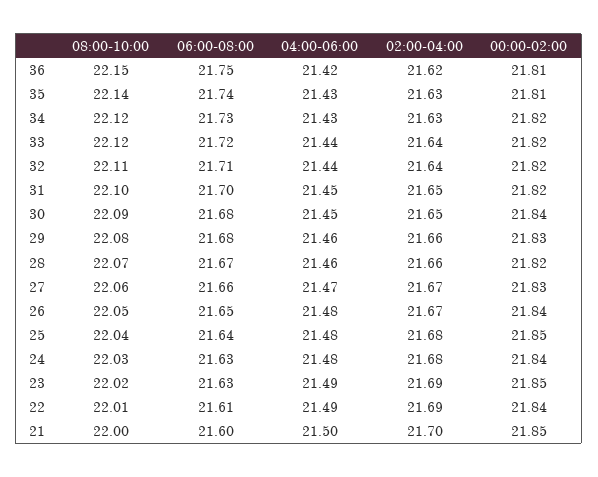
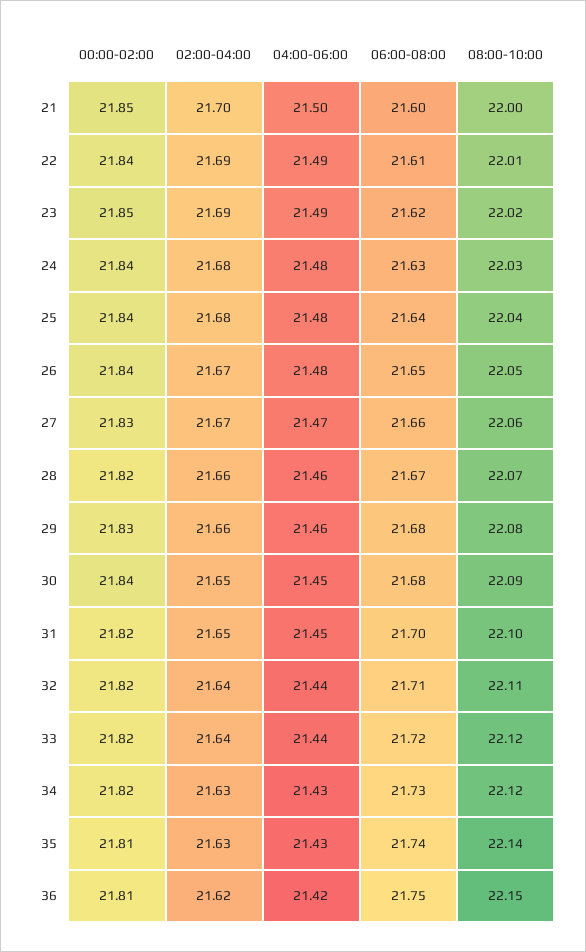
  {
    "08:00-10:00": {
      "36": 22.15,
      "35": 22.14,
      "34": 22.12,
      "33": 22.12,
      "32": 22.11,
      "31": 22.1,
      "30": 22.09,
      "29": 22.08,
      "28": 22.07,
      "27": 22.06,
      "26": 22.05,
      "25": 22.04,
      "24": 22.03,
      "23": 22.02,
      "22": 22.01,
      "21": 22
    },
    "06:00-08:00": {
      "36": 21.75,
      "35": 21.74,
      "34": 21.73,
      "33": 21.72,
      "32": 21.71,
      "31": 21.7,
      "30": 21.68,
      "29": 21.68,
      "28": 21.67,
      "27": 21.66,
      "26": 21.65,
      "25": 21.64,
      "24": 21.63,
-     "23": 21.63,
+     "23": 21.62,
      "22": 21.61,
      "21": 21.6
    },
    "04:00-06:00": {
      "36": 21.42,
      "35": 21.43,
      "34": 21.43,
      "33": 21.44,
      "32": 21.44,
      "31": 21.45,
      "30": 21.45,
      "29": 21.46,
      "28": 21.46,
      "27": 21.47,
      "26": 21.48,
      "25": 21.48,
      "24": 21.48,
      "23": 21.49,
      "22": 21.49,
      "21": 21.5
    },
    "02:00-04:00": {
      "36": 21.62,
      "35": 21.63,
      "34": 21.63,
      "33": 21.64,
      "32": 21.64,
      "31": 21.65,
      "30": 21.65,
      "29": 21.66,
      "28": 21.66,
      "27": 21.67,
      "26": 21.67,
      "25": 21.68,
      "24": 21.68,
      "23": 21.69,
      "22": 21.69,
      "21": 21.7
    },
    "00:00-02:00": {
      "36": 21.81,
      "35": 21.81,
      "34": 21.82,
      "33": 21.82,
      "32": 21.82,
      "31": 21.82,
      "30": 21.84,
      "29": 21.83,
      "28": 21.82,
      "27": 21.83,
      "26": 21.84,
-     "25": 21.85,
+     "25": 21.84,
      "24": 21.84,
      "23": 21.85,
      "22": 21.84,
      "21": 21.85
    }
  }

